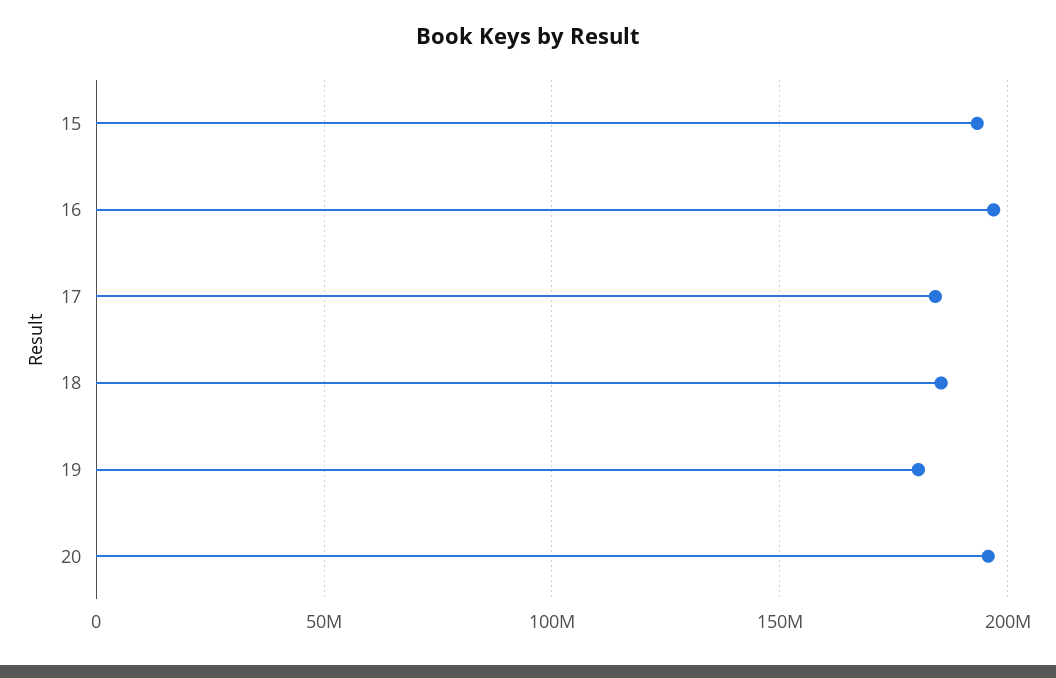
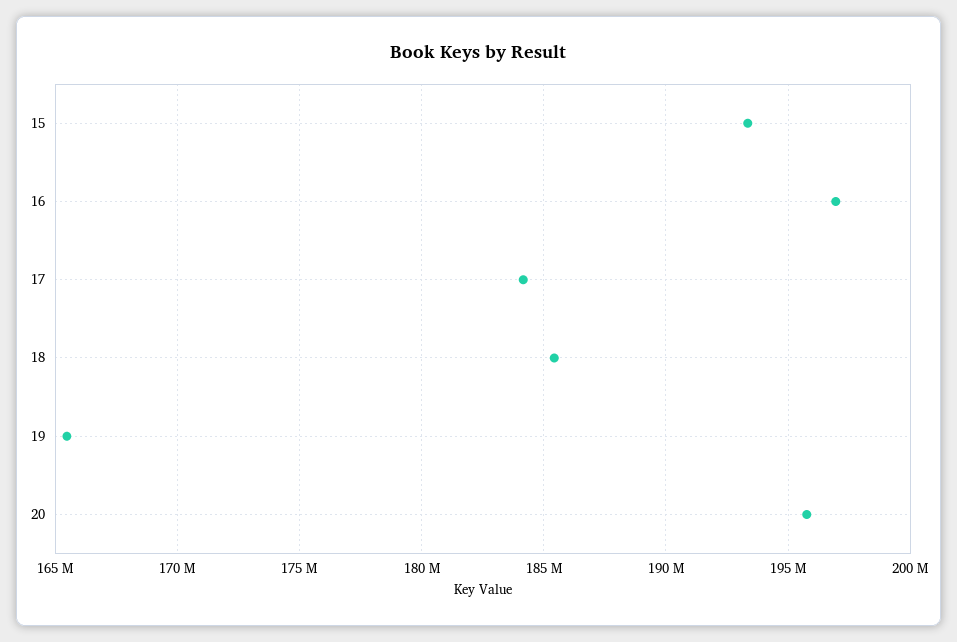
  {
    "15": 193500000,
    "16": 197000000,
    "17": 184000000,
    "18": 185500000,
-   "19": 180000000,
+   "19": 165500000,
    "20": 196000000
  }

